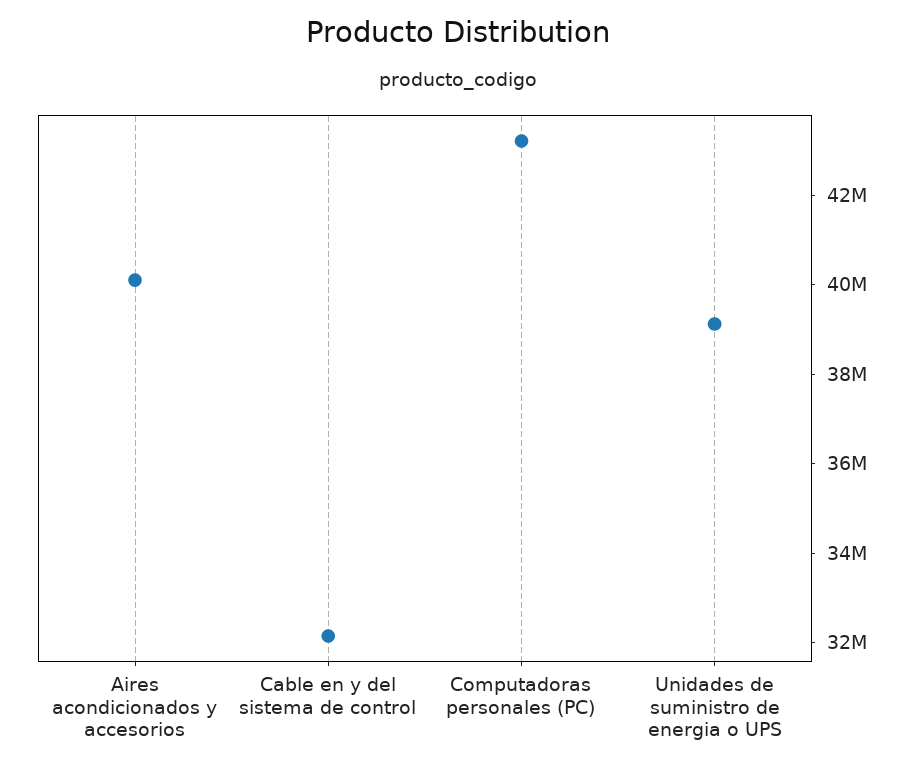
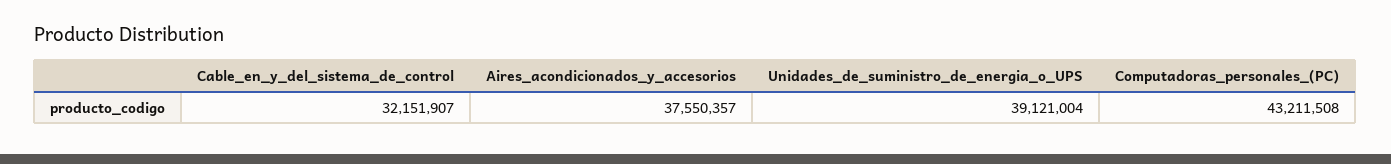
  {
-   "Aires acondicionados y accesorios": 40000000,
+   "Aires acondicionados y accesorios": 37550357,
    "Cable en y del sistema de control": 32151907,
    "Computadoras personales (PC)": 43211508,
    "Unidades de suministro de energia o UPS": 39121004
  }

